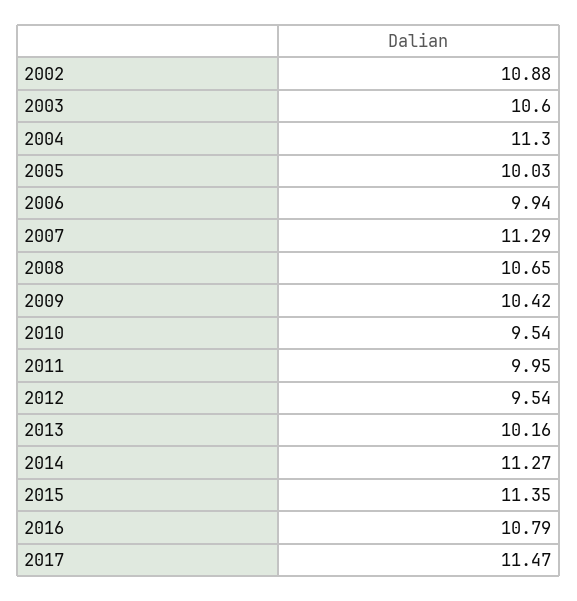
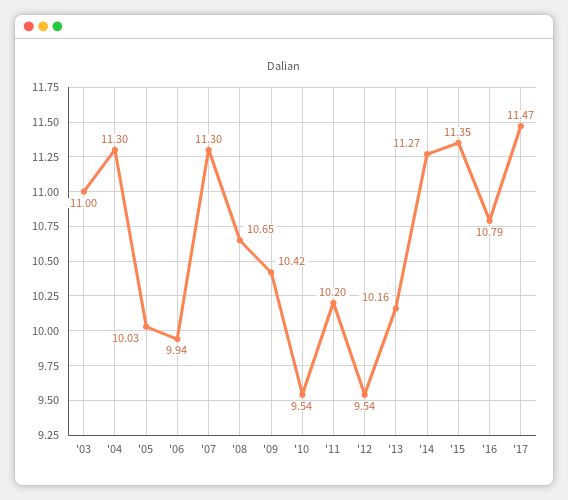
  {
-   "2002": 10.88,
-   "2003": 10.6,
+   "2003": 11,
    "2004": 11.3,
    "2005": 10.03,
    "2006": 9.94,
-   "2007": 11.29,
+   "2007": 11.3,
    "2008": 10.65,
    "2009": 10.42,
    "2010": 9.54,
-   "2011": 9.95,
+   "2011": 10.2,
    "2012": 9.54,
    "2013": 10.16,
    "2014": 11.27,
    "2015": 11.35,
    "2016": 10.79,
    "2017": 11.47
  }

